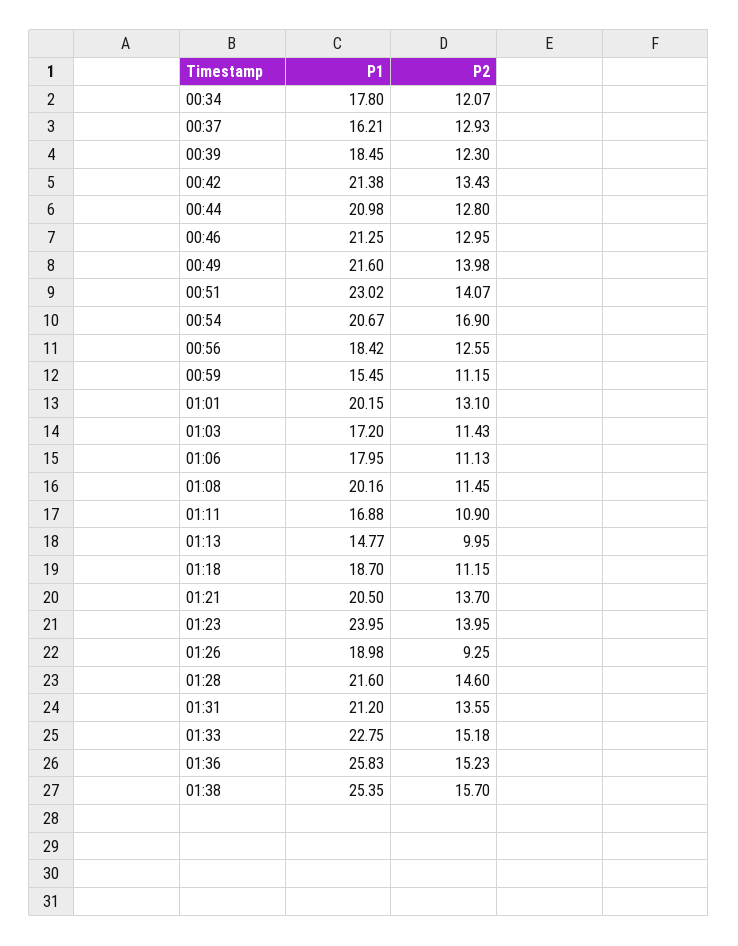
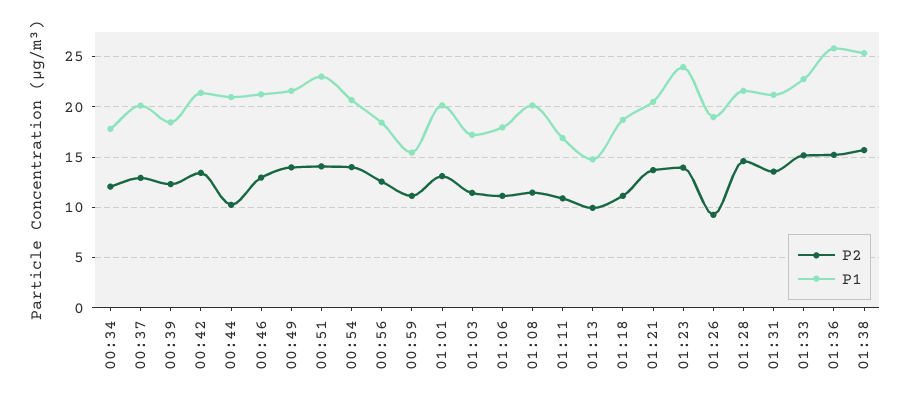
  {
    "P1": {
      "00:34": 17.8,
-     "00:37": 16.21,
+     "00:37": 20,
      "00:39": 18.45,
      "00:42": 21.38,
      "00:44": 20.98,
      "00:46": 21.25,
      "00:49": 21.6,
      "00:51": 23.02,
      "00:54": 20.67,
      "00:56": 18.42,
      "00:59": 15.45,
      "01:01": 20.15,
      "01:03": 17.2,
      "01:06": 17.95,
      "01:08": 20.16,
      "01:11": 16.88,
      "01:13": 14.77,
      "01:18": 18.7,
      "01:21": 20.5,
      "01:23": 23.95,
      "01:26": 18.98,
      "01:28": 21.6,
      "01:31": 21.2,
      "01:33": 22.75,
      "01:36": 25.83,
      "01:38": 25.35
    },
    "P2": {
      "00:34": 12.07,
      "00:37": 12.93,
      "00:39": 12.3,
      "00:42": 13.43,
-     "00:44": 12.8,
+     "00:44": 10,
      "00:46": 12.95,
      "00:49": 13.98,
      "00:51": 14.07,
-     "00:54": 16.9,
+     "00:54": 14,
      "00:56": 12.55,
      "00:59": 11.15,
      "01:01": 13.1,
      "01:03": 11.43,
      "01:06": 11.13,
      "01:08": 11.45,
      "01:11": 10.9,
      "01:13": 9.95,
      "01:18": 11.15,
      "01:21": 13.7,
      "01:23": 13.95,
      "01:26": 9.25,
      "01:28": 14.6,
      "01:31": 13.55,
      "01:33": 15.18,
      "01:36": 15.23,
      "01:38": 15.7
    }
  }

